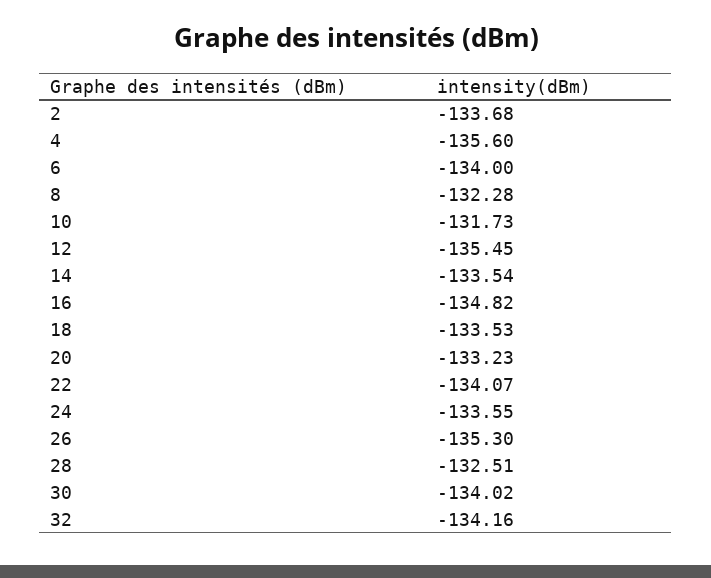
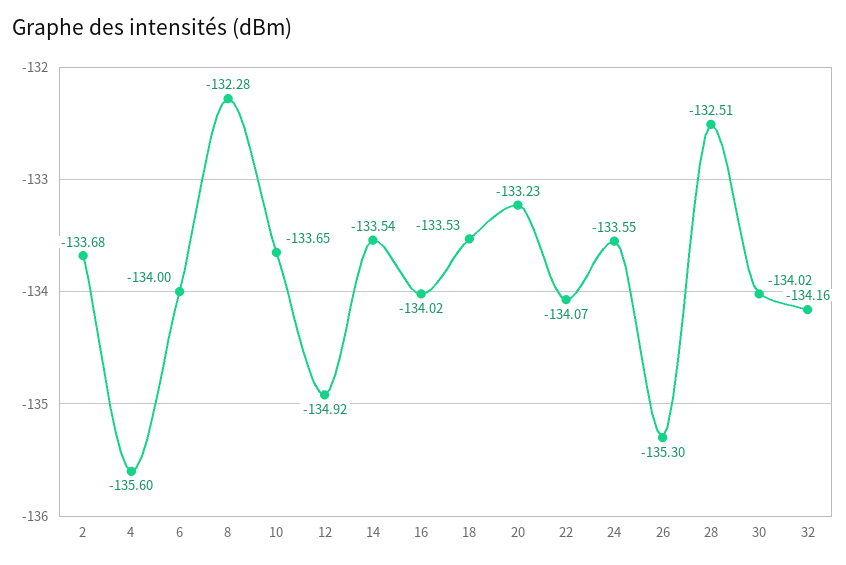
  {
    "2": -133.68,
    "4": -135.6,
    "6": -134,
    "8": -132.28,
-   "10": -131.73,
+   "10": -133.65,
-   "12": -135.45,
+   "12": -134.92,
    "14": -133.54,
-   "16": -134.82,
+   "16": -134.02,
    "18": -133.53,
    "20": -133.23,
    "22": -134.07,
    "24": -133.55,
    "26": -135.3,
    "28": -132.51,
    "30": -134.02,
    "32": -134.16
  }

